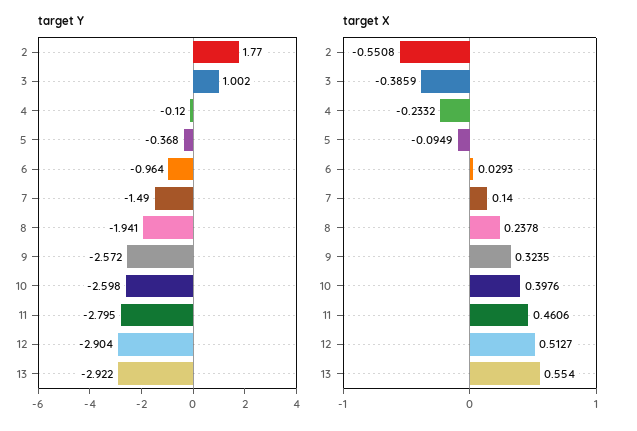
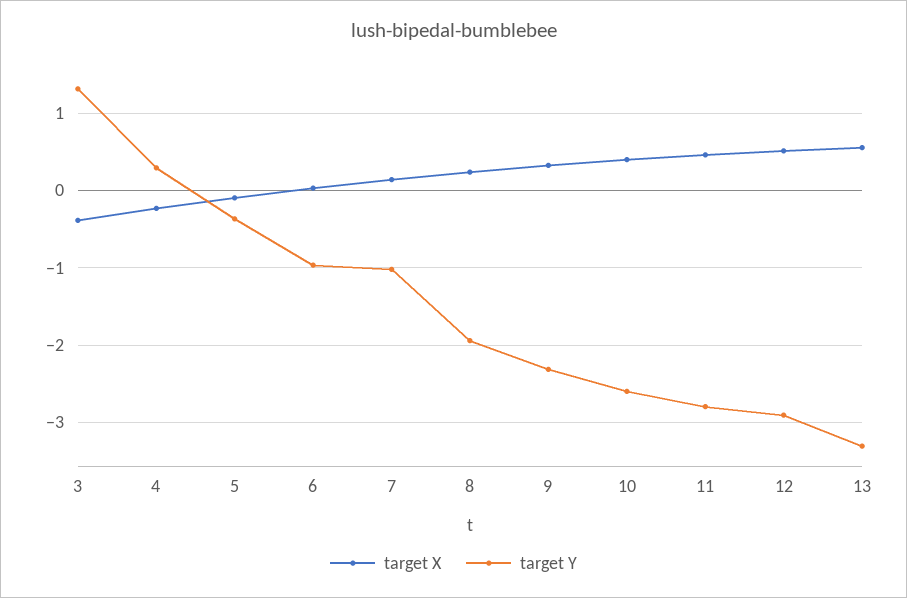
  {
    "target Y": {
-     "2": 1.77,
-     "3": 1.002,
+     "3": 1.3,
-     "4": -0.12,
+     "4": 0.3,
      "5": -0.368,
      "6": -0.964,
-     "7": -1.49,
+     "7": -1,
      "8": -1.941,
-     "9": -2.572,
+     "9": -2.3,
      "10": -2.598,
      "11": -2.795,
      "12": -2.904,
-     "13": -2.922
+     "13": -3.3
    },
    "target X": {
-     "2": -0.5508,
      "3": -0.3859,
      "4": -0.2332,
      "5": -0.0949,
      "6": 0.0293,
      "7": 0.14,
      "8": 0.2378,
      "9": 0.3235,
      "10": 0.3976,
      "11": 0.4606,
      "12": 0.5127,
      "13": 0.554
    }
  }

